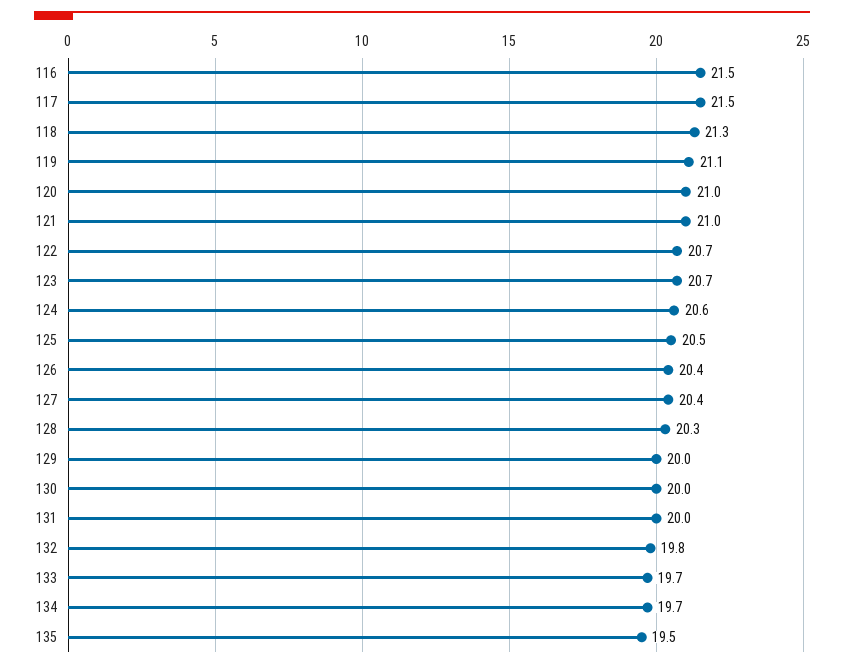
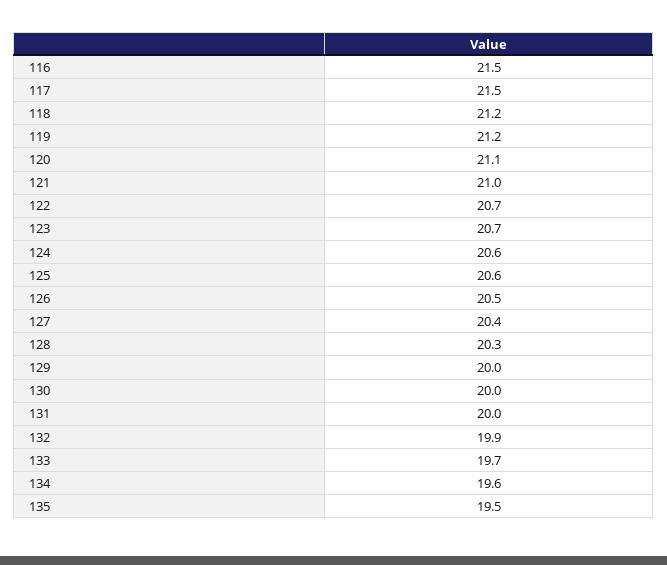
  {
    "116": 21.5,
    "117": 21.5,
-   "118": 21.3,
+   "118": 21.2,
-   "119": 21.1,
+   "119": 21.2,
-   "120": 21,
+   "120": 21.1,
    "121": 21,
    "122": 20.7,
    "123": 20.7,
    "124": 20.6,
-   "125": 20.5,
+   "125": 20.6,
-   "126": 20.4,
+   "126": 20.5,
    "127": 20.4,
    "128": 20.3,
    "129": 20,
    "130": 20,
    "131": 20,
-   "132": 19.8,
+   "132": 19.9,
    "133": 19.7,
-   "134": 19.7,
+   "134": 19.6,
    "135": 19.5
  }

